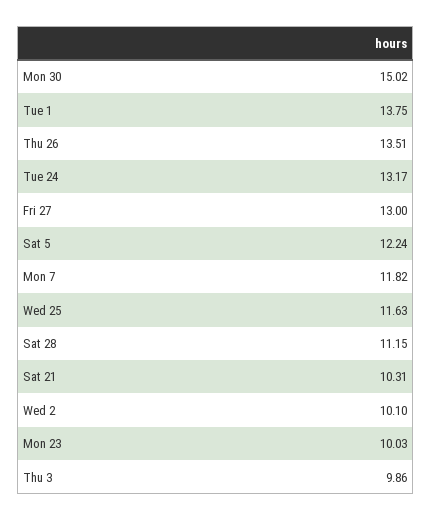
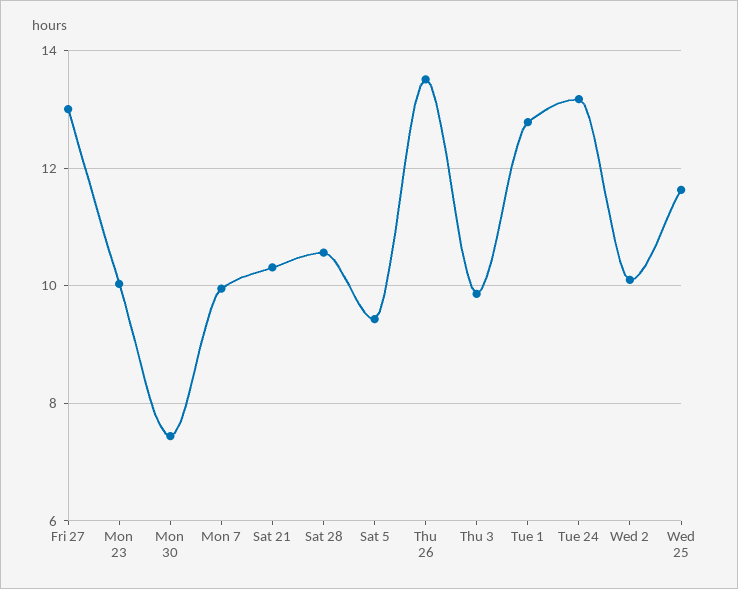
  {
-   "Mon 30": 15.02,
+   "Mon 30": 7.4,
-   "Tue 1": 13.75,
+   "Tue 1": 12.8,
    "Thu 26": 13.51,
    "Tue 24": 13.17,
    "Fri 27": 13,
-   "Sat 5": 12.24,
+   "Sat 5": 9.4,
-   "Mon 7": 11.82,
+   "Mon 7": 10,
    "Wed 25": 11.63,
-   "Sat 28": 11.15,
+   "Sat 28": 10.6,
    "Sat 21": 10.31,
    "Wed 2": 10.1,
    "Mon 23": 10.03,
    "Thu 3": 9.86
  }

